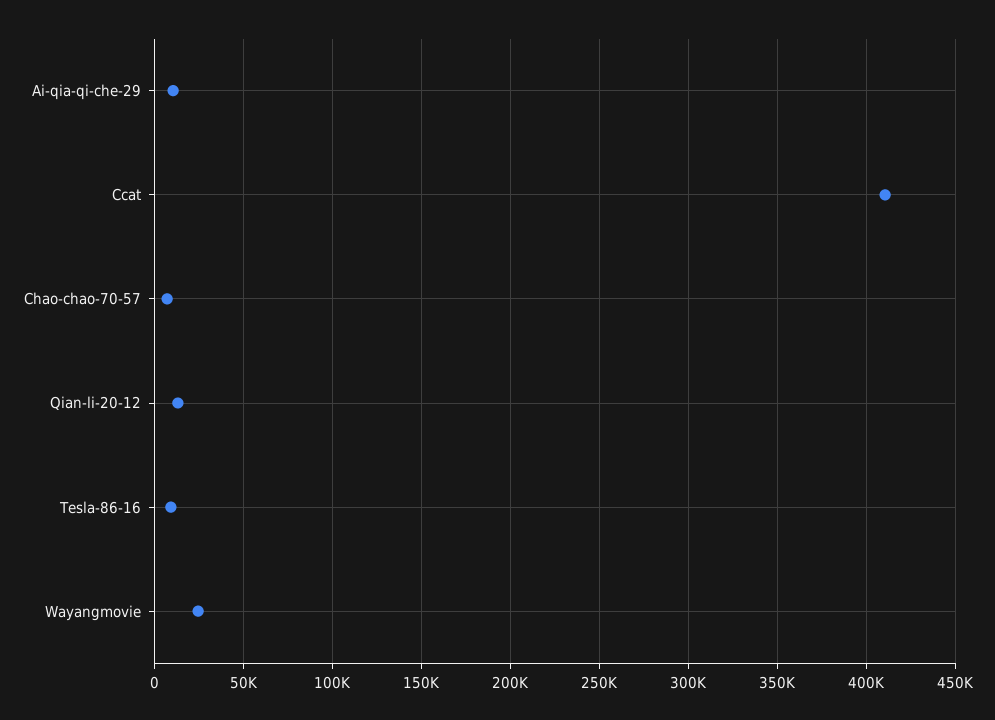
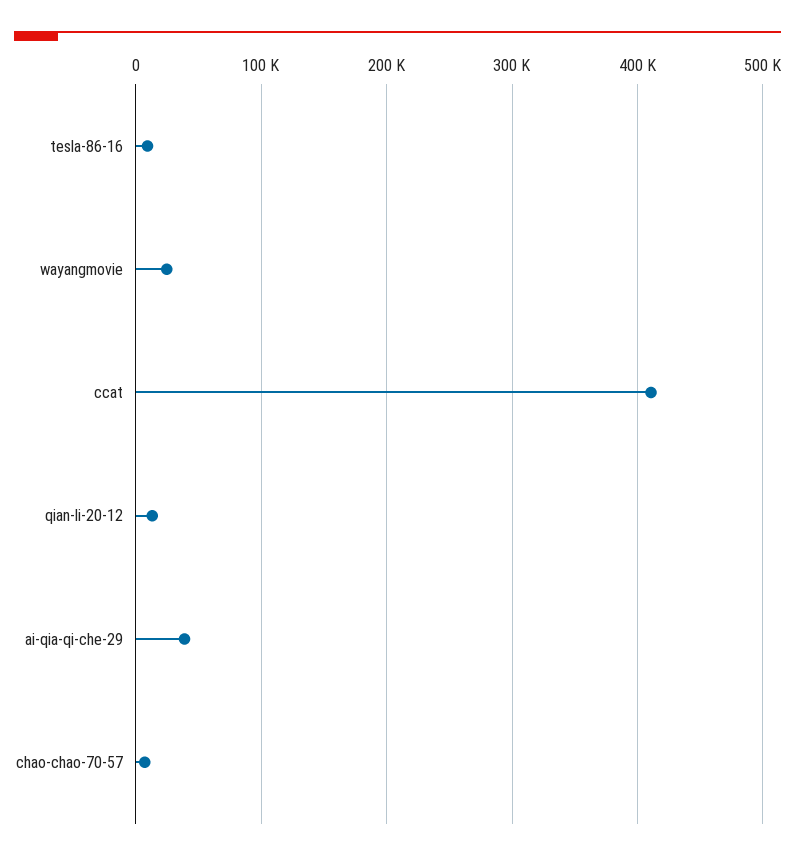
  {
-   "Ai-qia-qi-che-29": 10000,
+   "Ai-qia-qi-che-29": 40000,
    "Ccat": 410000,
    "Chao-chao-70-57": 5000,
    "Qian-li-20-12": 15000,
    "Tesla-86-16": 10000,
    "Wayangmovie": 25000
  }

